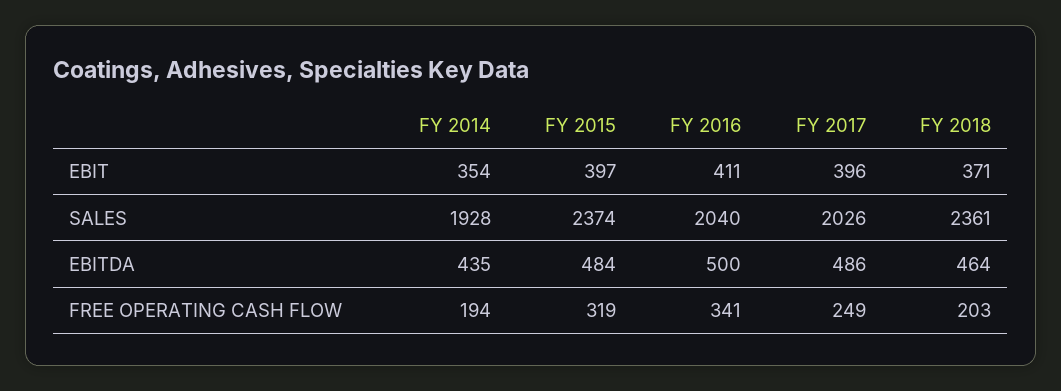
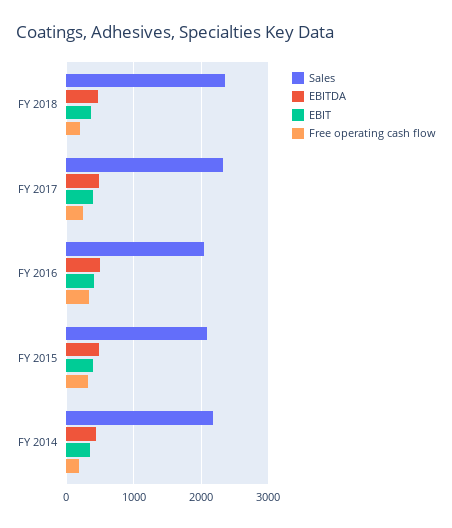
  {
    "EBIT": {
      "FY 2014": 354,
      "FY 2015": 397,
      "FY 2016": 411,
      "FY 2017": 396,
      "FY 2018": 371
    },
    "SALES": {
-     "FY 2014": 1928,
+     "FY 2014": 2200,
-     "FY 2015": 2374,
+     "FY 2015": 2100,
      "FY 2016": 2040,
-     "FY 2017": 2026,
+     "FY 2017": 2300,
      "FY 2018": 2361
    },
    "EBITDA": {
      "FY 2014": 435,
      "FY 2015": 484,
      "FY 2016": 500,
      "FY 2017": 486,
      "FY 2018": 464
    },
    "FREE OPERATING CASH FLOW": {
      "FY 2014": 194,
      "FY 2015": 319,
      "FY 2016": 341,
      "FY 2017": 249,
      "FY 2018": 203
    }
  }

